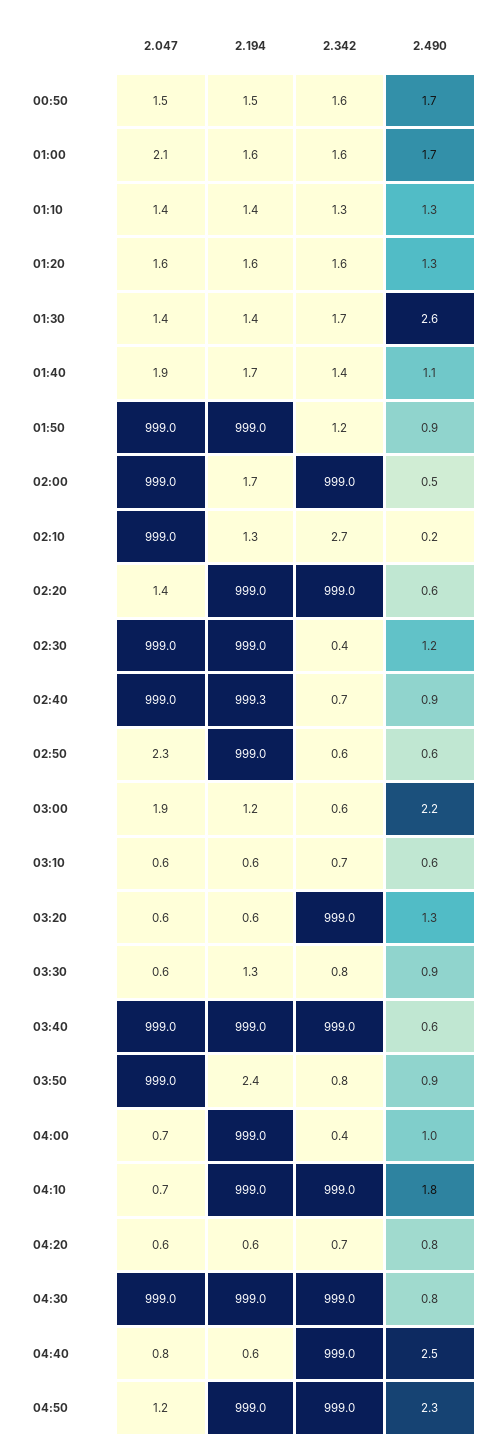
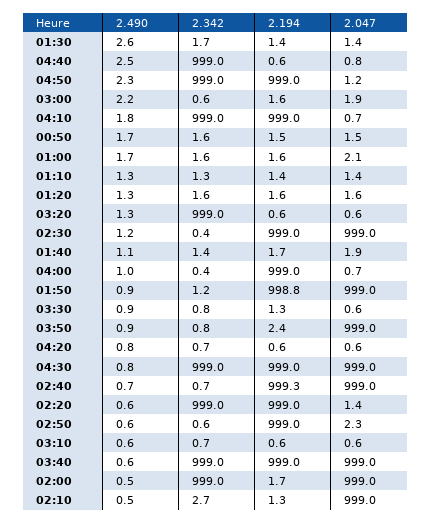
  {
    "2.047": {
      "00:50": 1.5,
      "01:00": 2.1,
      "01:10": 1.4,
      "01:20": 1.6,
      "01:30": 1.4,
      "01:40": 1.9,
      "01:50": 999,
      "02:00": 999,
      "02:10": 999,
      "02:20": 1.4,
      "02:30": 999,
      "02:40": 999,
      "02:50": 2.3,
      "03:00": 1.9,
      "03:10": 0.6,
      "03:20": 0.6,
      "03:30": 0.6,
      "03:40": 999,
      "03:50": 999,
      "04:00": 0.7,
      "04:10": 0.7,
      "04:20": 0.6,
      "04:30": 999,
      "04:40": 0.8,
      "04:50": 1.2
    },
    "2.194": {
      "00:50": 1.5,
      "01:00": 1.6,
      "01:10": 1.4,
      "01:20": 1.6,
      "01:30": 1.4,
      "01:40": 1.7,
-     "01:50": 999,
+     "01:50": 998.8,
      "02:00": 1.7,
      "02:10": 1.3,
      "02:20": 999,
      "02:30": 999,
      "02:40": 999.3,
      "02:50": 999,
-     "03:00": 1.2,
+     "03:00": 1.6,
      "03:10": 0.6,
      "03:20": 0.6,
      "03:30": 1.3,
      "03:40": 999,
      "03:50": 2.4,
      "04:00": 999,
      "04:10": 999,
      "04:20": 0.6,
      "04:30": 999,
      "04:40": 0.6,
      "04:50": 999
    },
    "2.342": {
      "00:50": 1.6,
      "01:00": 1.6,
      "01:10": 1.3,
      "01:20": 1.6,
      "01:30": 1.7,
      "01:40": 1.4,
      "01:50": 1.2,
      "02:00": 999,
      "02:10": 2.7,
      "02:20": 999,
      "02:30": 0.4,
      "02:40": 0.7,
      "02:50": 0.6,
      "03:00": 0.6,
      "03:10": 0.7,
      "03:20": 999,
      "03:30": 0.8,
      "03:40": 999,
      "03:50": 0.8,
      "04:00": 0.4,
      "04:10": 999,
      "04:20": 0.7,
      "04:30": 999,
      "04:40": 999,
      "04:50": 999
    },
    "2.490": {
      "00:50": 1.7,
      "01:00": 1.7,
      "01:10": 1.3,
      "01:20": 1.3,
      "01:30": 2.6,
      "01:40": 1.1,
      "01:50": 0.9,
      "02:00": 0.5,
-     "02:10": 0.2,
+     "02:10": 0.5,
      "02:20": 0.6,
      "02:30": 1.2,
-     "02:40": 0.9,
+     "02:40": 0.7,
      "02:50": 0.6,
      "03:00": 2.2,
      "03:10": 0.6,
      "03:20": 1.3,
      "03:30": 0.9,
      "03:40": 0.6,
      "03:50": 0.9,
      "04:00": 1,
      "04:10": 1.8,
      "04:20": 0.8,
      "04:30": 0.8,
      "04:40": 2.5,
      "04:50": 2.3
    }
  }

